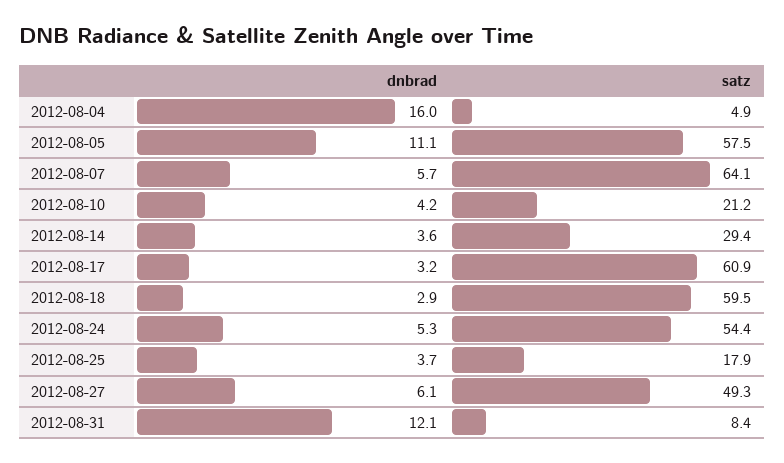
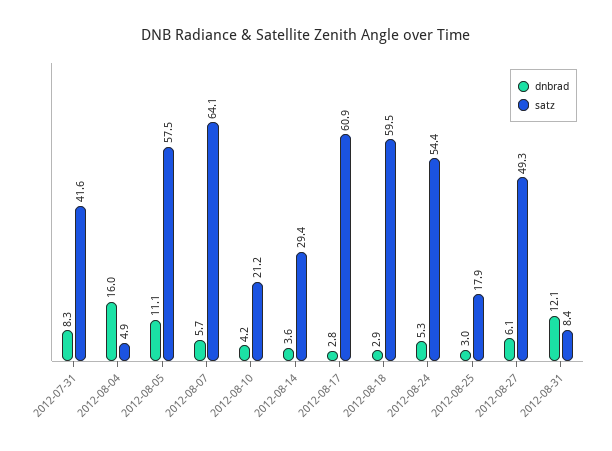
  {
    "dnbrad": {
      "2012-08-04": 16,
      "2012-08-05": 11.1,
      "2012-08-07": 5.7,
      "2012-08-10": 4.2,
      "2012-08-14": 3.6,
-     "2012-08-17": 3.2,
+     "2012-08-17": 2.8,
      "2012-08-18": 2.9,
      "2012-08-24": 5.3,
-     "2012-08-25": 3.7,
+     "2012-08-25": 3,
      "2012-08-27": 6.1,
-     "2012-08-31": 12.1
+     "2012-08-31": 12.1,
+     "2012-07-31": 8.3
    },
    "satz": {
      "2012-08-04": 4.9,
      "2012-08-05": 57.5,
      "2012-08-07": 64.1,
      "2012-08-10": 21.2,
      "2012-08-14": 29.4,
      "2012-08-17": 60.9,
      "2012-08-18": 59.5,
      "2012-08-24": 54.4,
      "2012-08-25": 17.9,
      "2012-08-27": 49.3,
-     "2012-08-31": 8.4
+     "2012-08-31": 8.4,
+     "2012-07-31": 41.6
    }
  }

